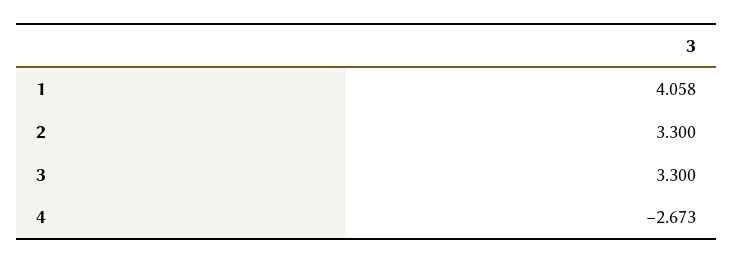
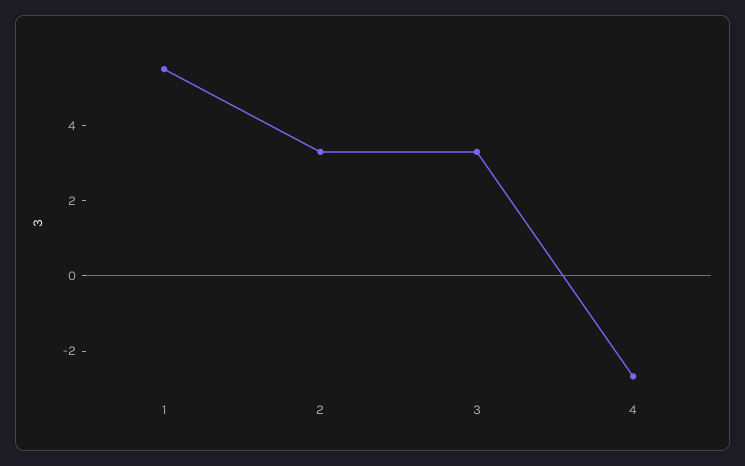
  {
-   "1": 4.058,
+   "1": 5.5,
    "2": 3.3,
    "3": 3.3,
    "4": -2.673
  }

